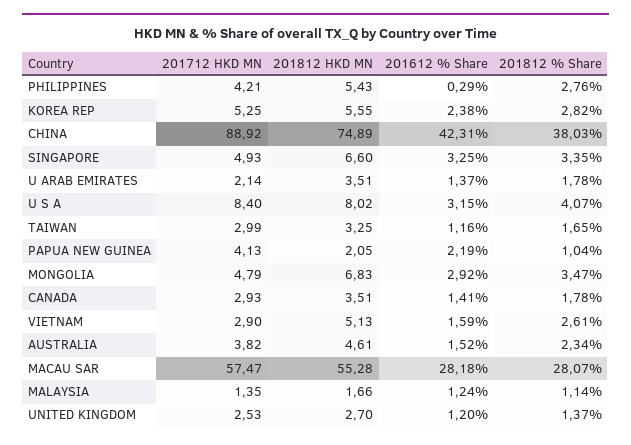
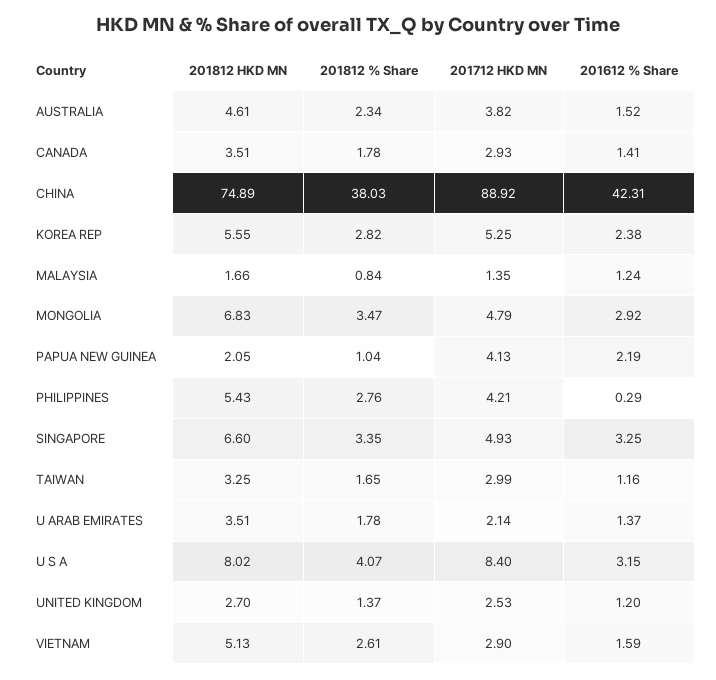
  {
    "201712 HKD MN": {
      "PHILIPPINES": 4.21,
      "KOREA REP": 5.25,
      "CHINA": 88.92,
      "SINGAPORE": 4.93,
      "U ARAB EMIRATES": 2.14,
      "U S A": 8.4,
      "TAIWAN": 2.99,
      "PAPUA NEW GUINEA": 4.13,
      "MONGOLIA": 4.79,
      "CANADA": 2.93,
      "VIETNAM": 2.9,
      "AUSTRALIA": 3.82,
-     "MACAU SAR": 57.47,
      "MALAYSIA": 1.35,
      "UNITED KINGDOM": 2.53
    },
    "201812 HKD MN": {
      "PHILIPPINES": 5.43,
      "KOREA REP": 5.55,
      "CHINA": 74.89,
      "SINGAPORE": 6.6,
      "U ARAB EMIRATES": 3.51,
      "U S A": 8.02,
      "TAIWAN": 3.25,
      "PAPUA NEW GUINEA": 2.05,
      "MONGOLIA": 6.83,
      "CANADA": 3.51,
      "VIETNAM": 5.13,
      "AUSTRALIA": 4.61,
-     "MACAU SAR": 55.28,
      "MALAYSIA": 1.66,
      "UNITED KINGDOM": 2.7
    },
    "201612 % Share": {
      "PHILIPPINES": 0.29,
      "KOREA REP": 2.38,
      "CHINA": 42.31,
      "SINGAPORE": 3.25,
      "U ARAB EMIRATES": 1.37,
      "U S A": 3.15,
      "TAIWAN": 1.16,
      "PAPUA NEW GUINEA": 2.19,
      "MONGOLIA": 2.92,
      "CANADA": 1.41,
      "VIETNAM": 1.59,
      "AUSTRALIA": 1.52,
-     "MACAU SAR": 28.18,
      "MALAYSIA": 1.24,
      "UNITED KINGDOM": 1.2
    },
    "201812 % Share": {
      "PHILIPPINES": 2.76,
      "KOREA REP": 2.82,
      "CHINA": 38.03,
      "SINGAPORE": 3.35,
      "U ARAB EMIRATES": 1.78,
      "U S A": 4.07,
      "TAIWAN": 1.65,
      "PAPUA NEW GUINEA": 1.04,
      "MONGOLIA": 3.47,
      "CANADA": 1.78,
      "VIETNAM": 2.61,
      "AUSTRALIA": 2.34,
-     "MACAU SAR": 28.07,
-     "MALAYSIA": 1.14,
+     "MALAYSIA": 0.84,
      "UNITED KINGDOM": 1.37
    }
  }

